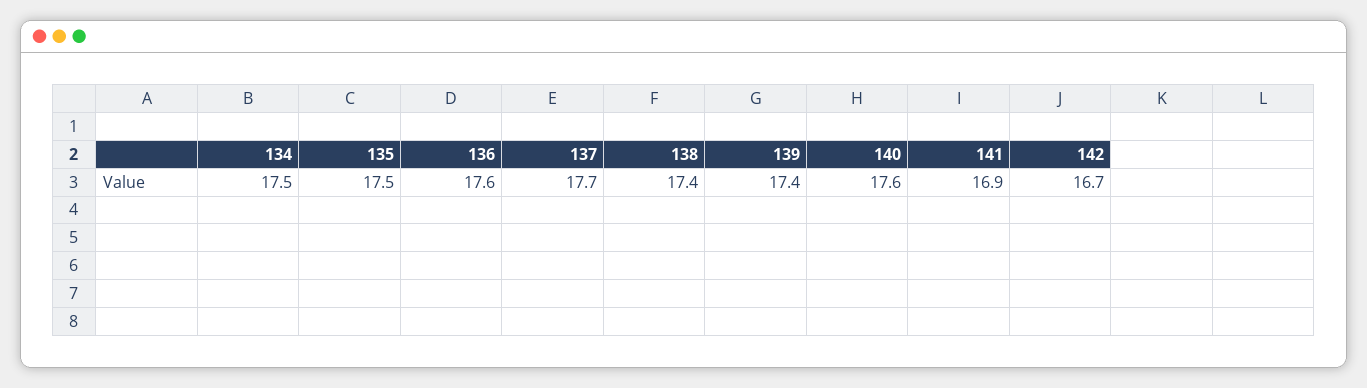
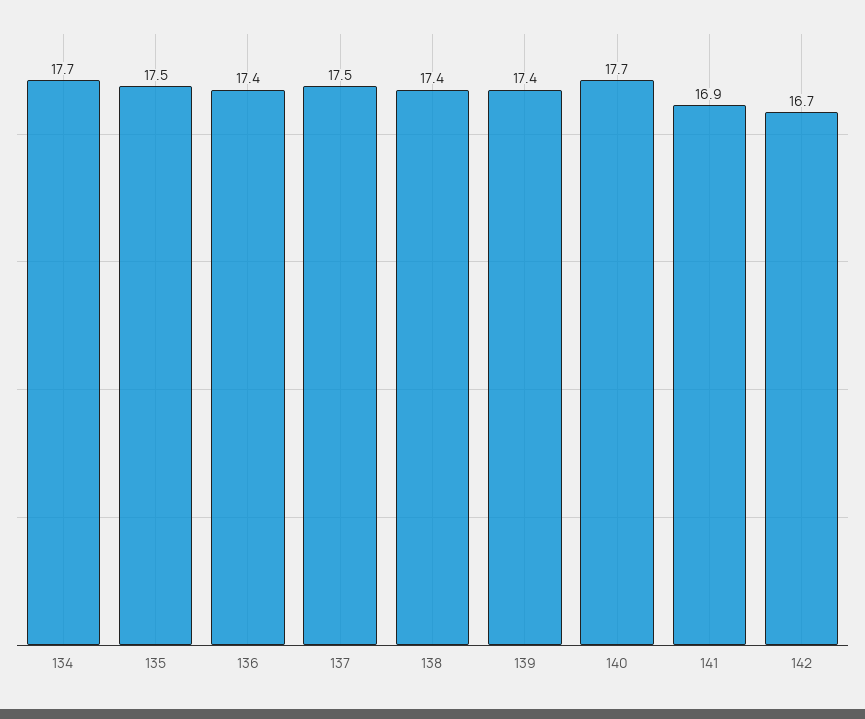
  {
-   "134": 17.5,
+   "134": 17.7,
    "135": 17.5,
-   "136": 17.6,
+   "136": 17.4,
-   "137": 17.7,
+   "137": 17.5,
    "138": 17.4,
    "139": 17.4,
-   "140": 17.6,
+   "140": 17.7,
    "141": 16.9,
    "142": 16.7
  }

